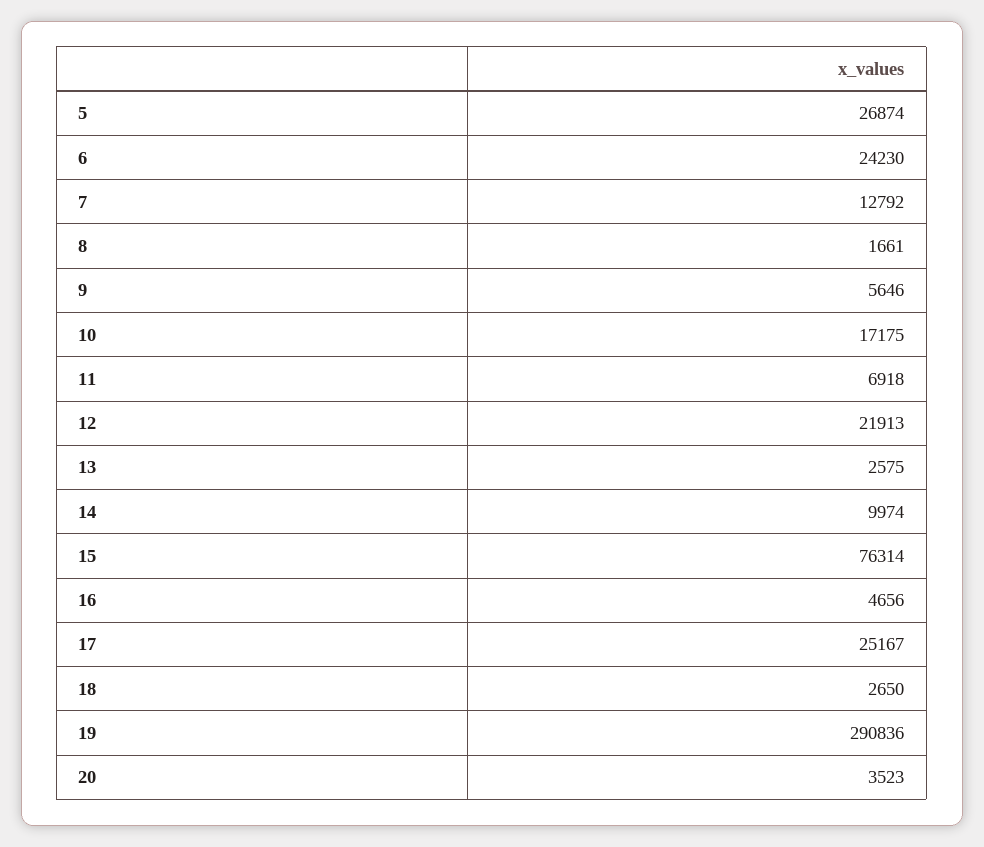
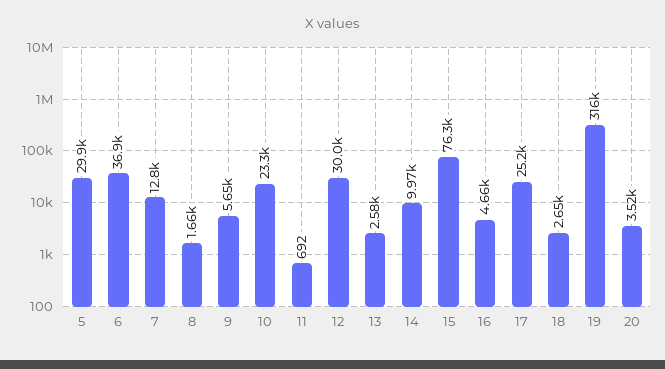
  {
-   "5": 26874,
+   "5": 29900,
-   "6": 24230,
+   "6": 36900,
    "7": 12792,
    "8": 1661,
    "9": 5646,
-   "10": 17175,
+   "10": 23300,
-   "11": 6918,
+   "11": 692,
-   "12": 21913,
+   "12": 30000,
    "13": 2575,
    "14": 9974,
    "15": 76314,
    "16": 4656,
    "17": 25167,
    "18": 2650,
-   "19": 290836,
+   "19": 316000,
    "20": 3523
  }

